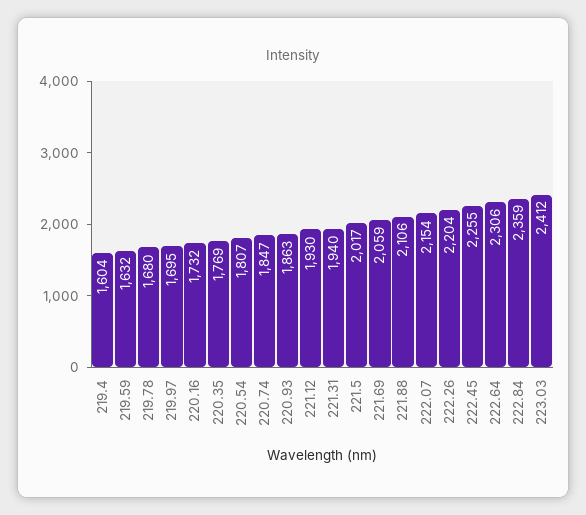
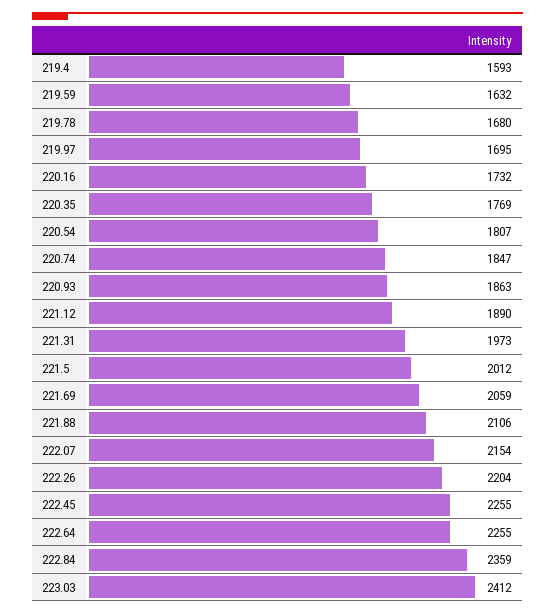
  {
-   "219.4": 1604,
+   "219.4": 1593,
    "219.59": 1632,
    "219.78": 1680,
    "219.97": 1695,
    "220.16": 1732,
    "220.35": 1769,
    "220.54": 1807,
    "220.74": 1847,
    "220.93": 1863,
-   "221.12": 1930,
+   "221.12": 1890,
-   "221.31": 1940,
+   "221.31": 1973,
-   "221.5": 2017,
+   "221.5": 2012,
    "221.69": 2059,
    "221.88": 2106,
    "222.07": 2154,
    "222.26": 2204,
    "222.45": 2255,
-   "222.64": 2306,
+   "222.64": 2255,
    "222.84": 2359,
    "223.03": 2412
  }

